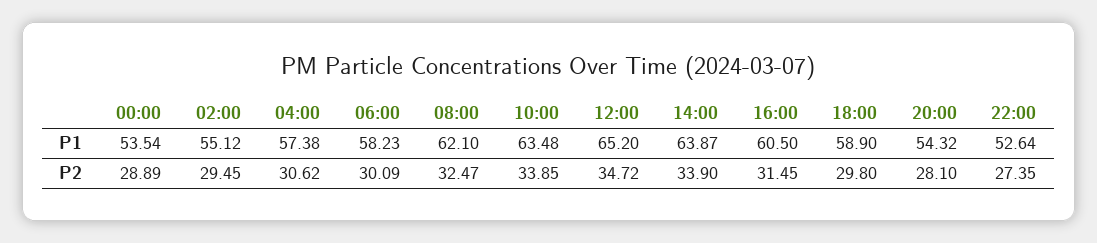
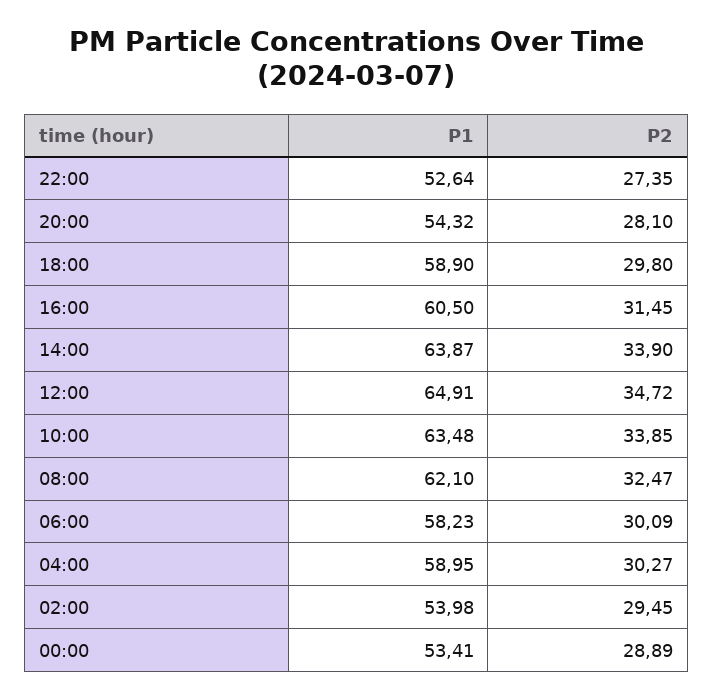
  {
    "00:00": {
-     "P1": 53.54,
+     "P1": 53.41,
      "P2": 28.89
    },
    "02:00": {
-     "P1": 55.12,
+     "P1": 53.98,
      "P2": 29.45
    },
    "04:00": {
-     "P1": 57.38,
+     "P1": 58.95,
-     "P2": 30.62
+     "P2": 30.27
    },
    "06:00": {
      "P1": 58.23,
      "P2": 30.09
    },
    "08:00": {
      "P1": 62.1,
      "P2": 32.47
    },
    "10:00": {
      "P1": 63.48,
      "P2": 33.85
    },
    "12:00": {
-     "P1": 65.2,
+     "P1": 64.91,
      "P2": 34.72
    },
    "14:00": {
      "P1": 63.87,
      "P2": 33.9
    },
    "16:00": {
      "P1": 60.5,
      "P2": 31.45
    },
    "18:00": {
      "P1": 58.9,
      "P2": 29.8
    },
    "20:00": {
      "P1": 54.32,
      "P2": 28.1
    },
    "22:00": {
      "P1": 52.64,
      "P2": 27.35
    }
  }

